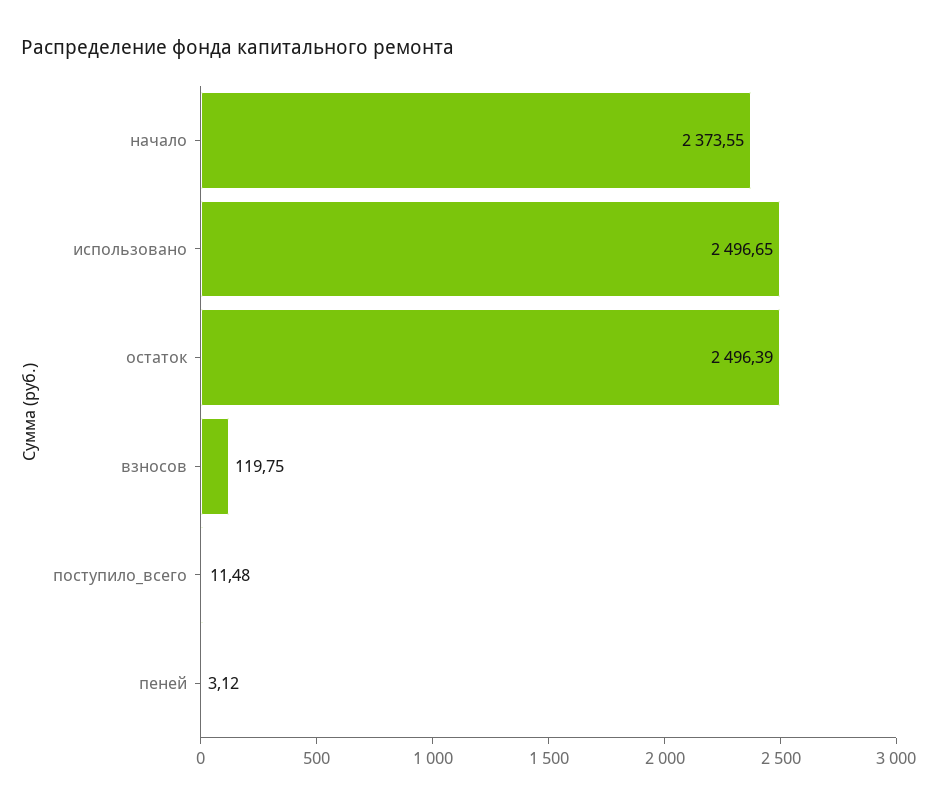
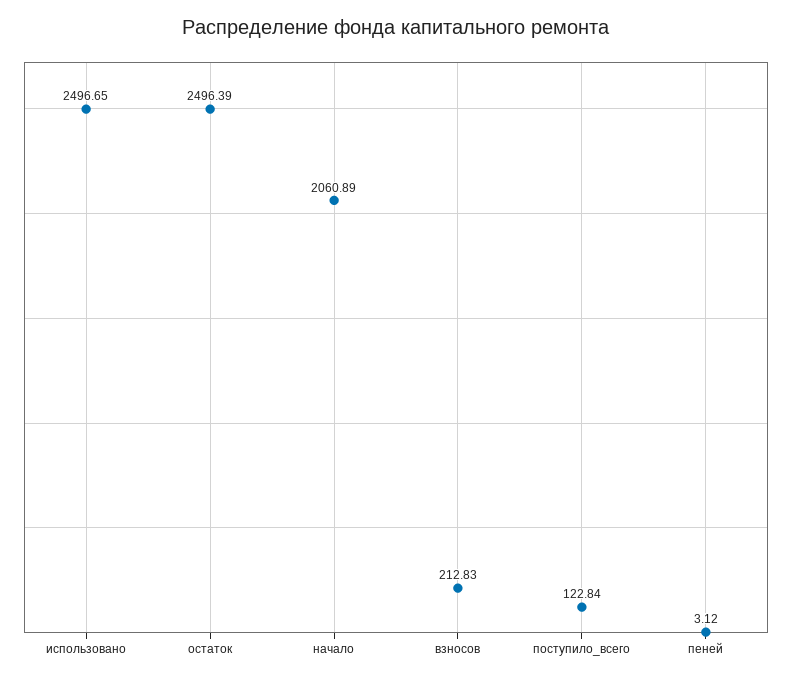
  {
-   "начало": 2373.55,
+   "начало": 2060.89,
    "использовано": 2496.65,
    "остаток": 2496.39,
-   "взносов": 119.75,
+   "взносов": 212.83,
-   "поступило_всего": 11.48,
+   "поступило_всего": 122.84,
    "пеней": 3.12
  }

